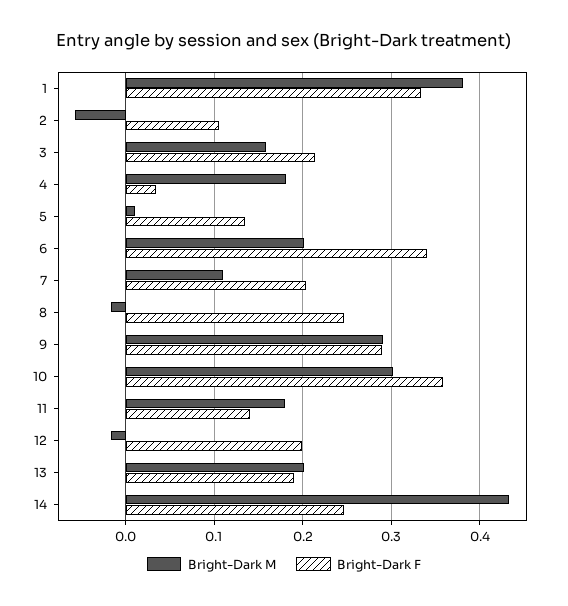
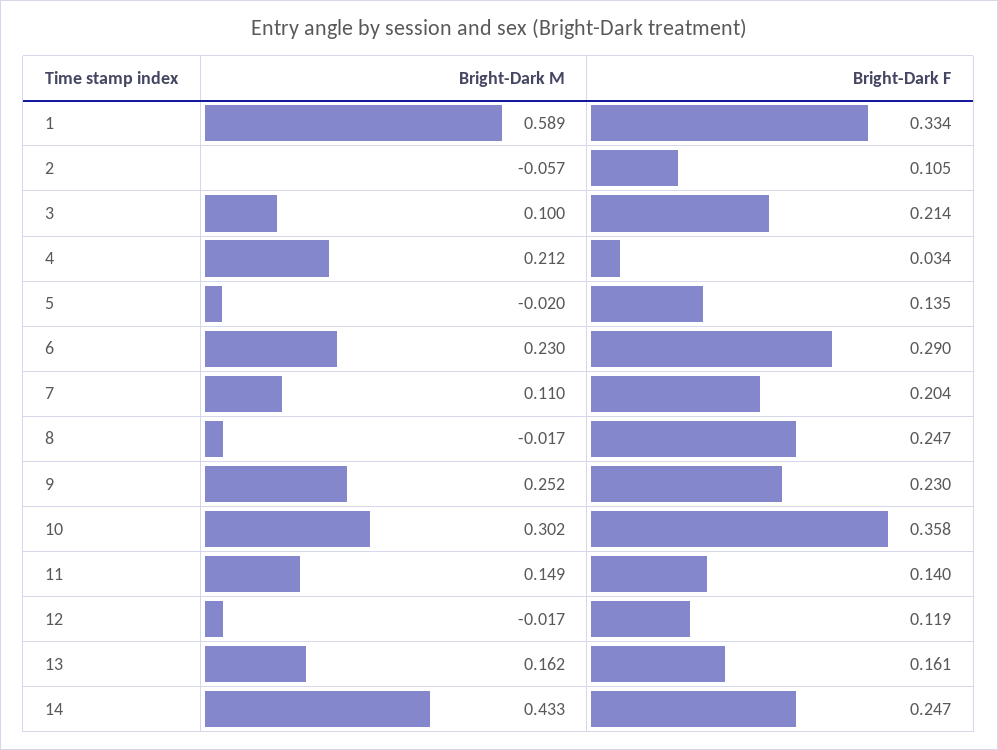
  {
    "Bright-Dark M": {
-     "1": 0.38,
+     "1": 0.589,
      "2": -0.057,
-     "3": 0.16,
+     "3": 0.1,
-     "4": 0.18,
+     "4": 0.212,
-     "5": 0.01,
+     "5": -0.02,
-     "6": 0.2,
+     "6": 0.23,
      "7": 0.11,
      "8": -0.017,
-     "9": 0.29,
+     "9": 0.252,
      "10": 0.302,
-     "11": 0.18,
+     "11": 0.149,
      "12": -0.017,
-     "13": 0.2,
+     "13": 0.162,
      "14": 0.433
    },
    "Bright-Dark F": {
      "1": 0.334,
      "2": 0.105,
      "3": 0.214,
      "4": 0.034,
      "5": 0.135,
-     "6": 0.34,
+     "6": 0.29,
      "7": 0.204,
      "8": 0.247,
-     "9": 0.29,
+     "9": 0.23,
      "10": 0.358,
      "11": 0.14,
-     "12": 0.2,
+     "12": 0.119,
-     "13": 0.19,
+     "13": 0.161,
      "14": 0.247
    }
  }

